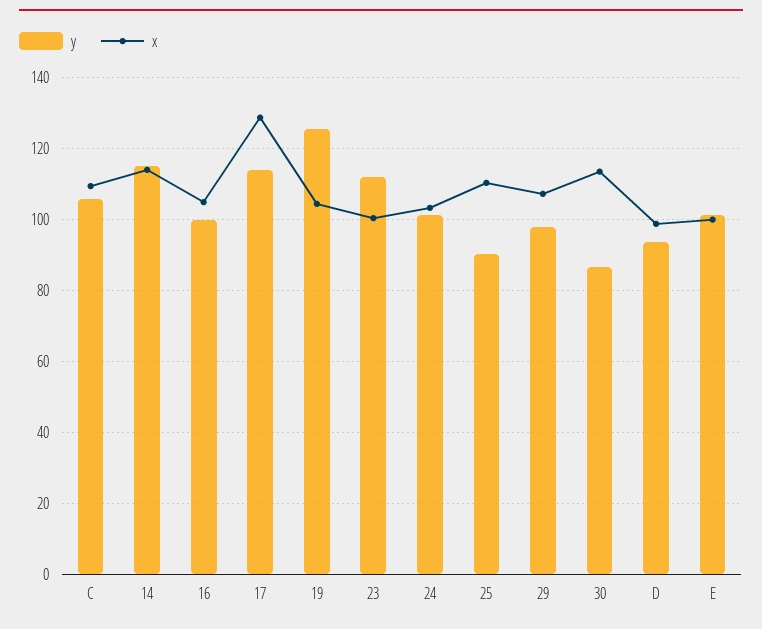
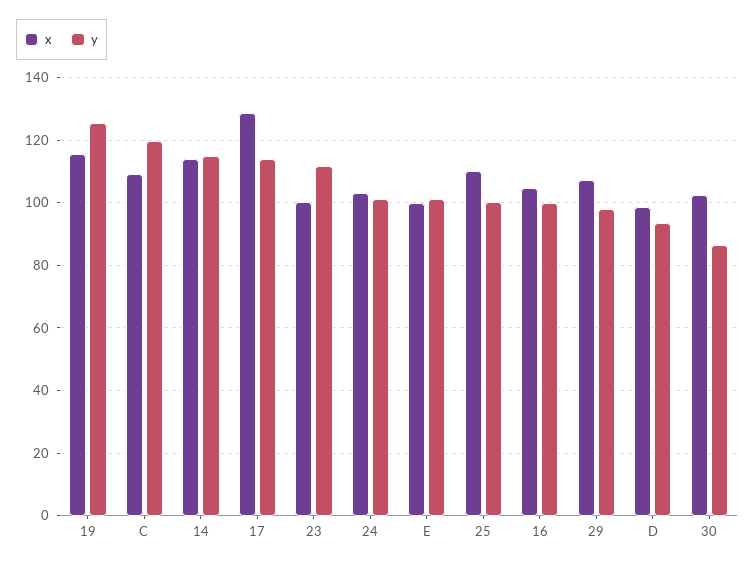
  {
    "y": {
-     "C": 106,
+     "C": 120,
      "14": 116,
      "16": 100,
      "17": 114,
      "19": 126,
      "23": 112,
      "24": 102,
-     "25": 90,
+     "25": 100,
      "29": 98,
      "30": 86,
      "D": 94,
      "E": 102
    },
    "x": {
      "C": 110,
      "14": 114,
      "16": 104,
      "17": 128,
-     "19": 104,
+     "19": 116,
      "23": 100,
      "24": 104,
      "25": 110,
      "29": 108,
-     "30": 114,
+     "30": 102,
      "D": 98,
      "E": 100
    }
  }

